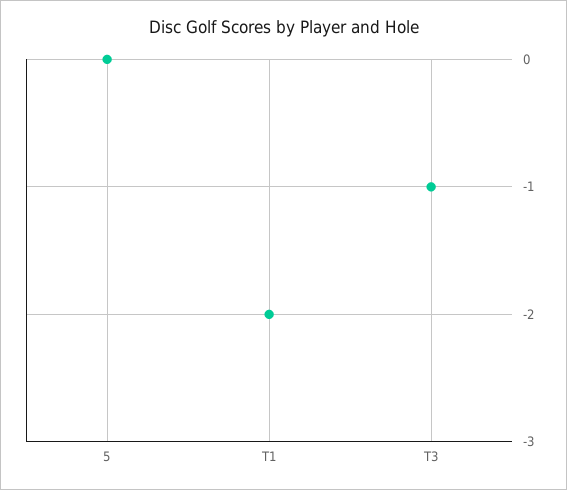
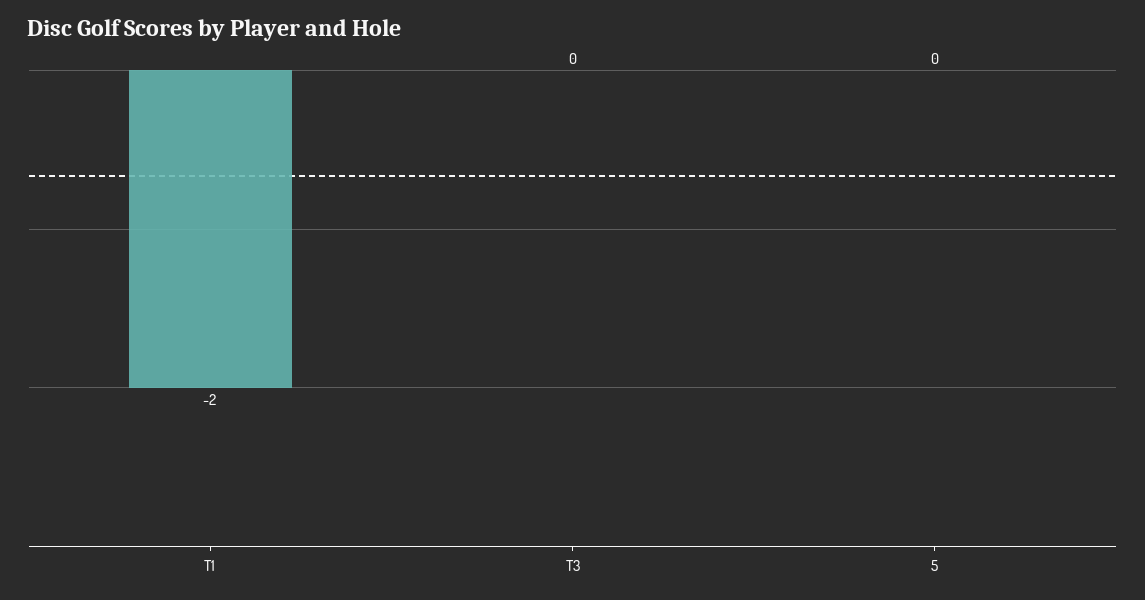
  {
    "5": 0,
    "T1": -2,
-   "T3": -1
+   "T3": 0
  }

